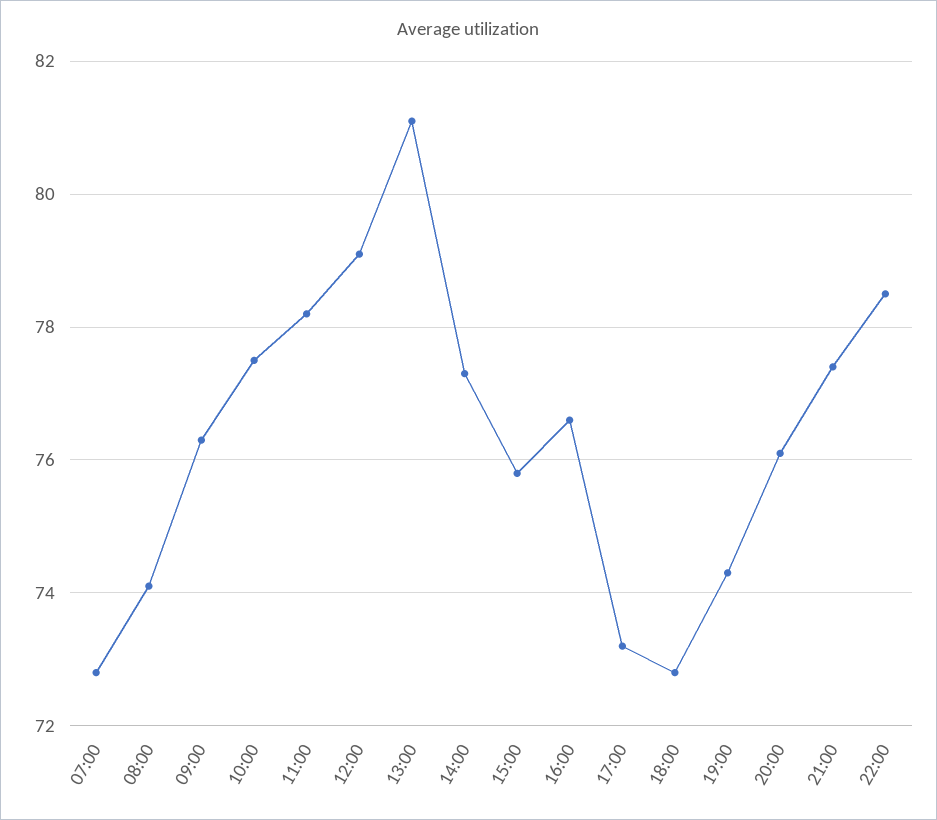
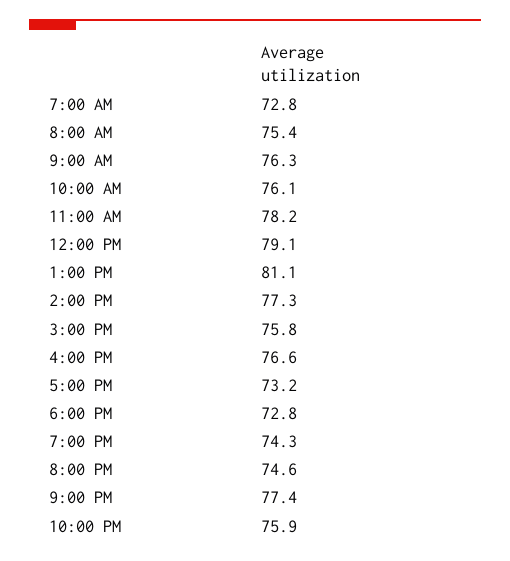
  {
    "07:00": 72.8,
-   "08:00": 74,
+   "08:00": 75.4,
    "09:00": 76.3,
-   "10:00": 77.5,
+   "10:00": 76.1,
    "11:00": 78.2,
    "12:00": 79.1,
    "13:00": 81.1,
    "14:00": 77.3,
    "15:00": 75.8,
    "16:00": 76.6,
    "17:00": 73.2,
    "18:00": 72.8,
    "19:00": 74.3,
-   "20:00": 76,
+   "20:00": 74.6,
    "21:00": 77.4,
-   "22:00": 78.5
+   "22:00": 75.9
  }

